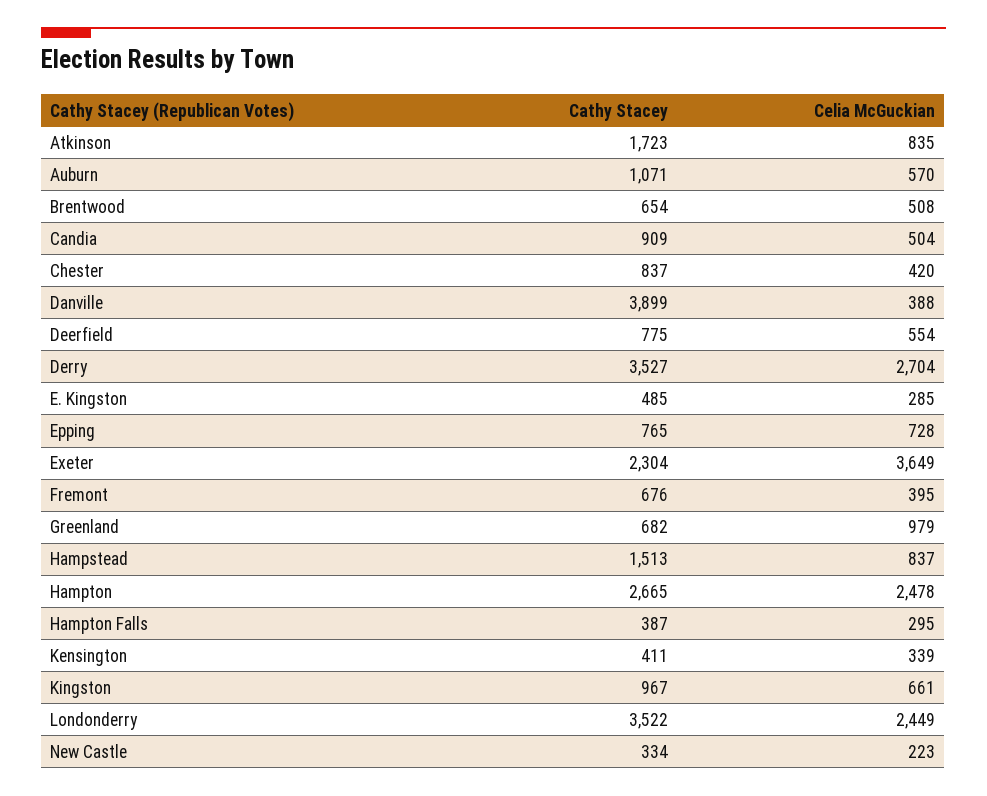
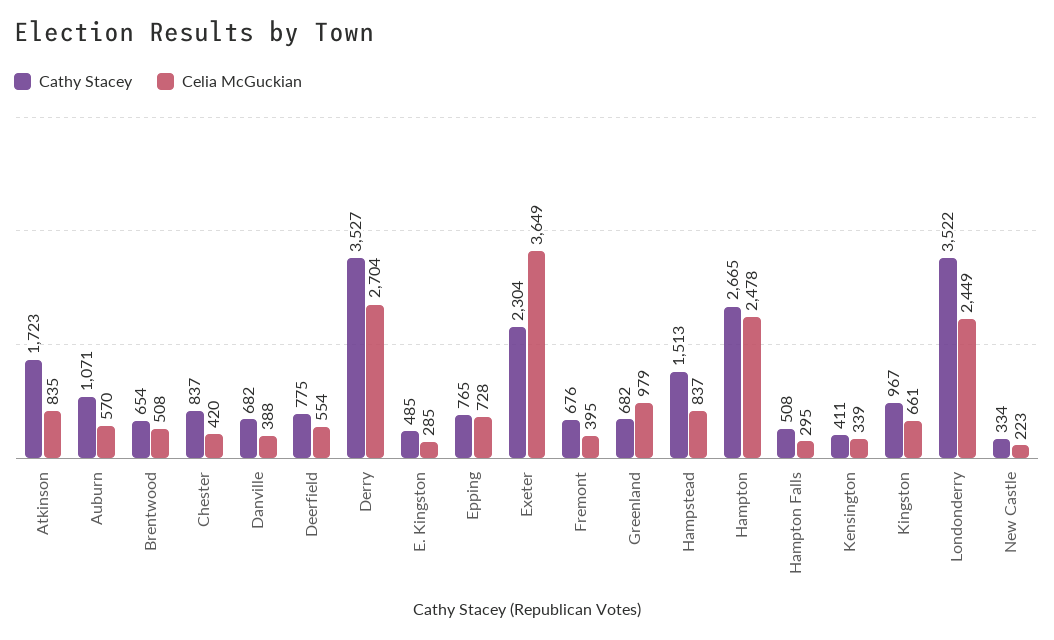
  {
    "Cathy Stacey": {
      "Atkinson": 1723,
      "Auburn": 1071,
      "Brentwood": 654,
-     "Candia": 909,
      "Chester": 837,
-     "Danville": 3899,
+     "Danville": 682,
      "Deerfield": 775,
      "Derry": 3527,
      "E. Kingston": 485,
      "Epping": 765,
      "Exeter": 2304,
      "Fremont": 676,
      "Greenland": 682,
      "Hampstead": 1513,
      "Hampton": 2665,
-     "Hampton Falls": 387,
+     "Hampton Falls": 508,
      "Kensington": 411,
      "Kingston": 967,
      "Londonderry": 3522,
      "New Castle": 334
    },
    "Celia McGuckian": {
      "Atkinson": 835,
      "Auburn": 570,
      "Brentwood": 508,
-     "Candia": 504,
      "Chester": 420,
      "Danville": 388,
      "Deerfield": 554,
      "Derry": 2704,
      "E. Kingston": 285,
      "Epping": 728,
      "Exeter": 3649,
      "Fremont": 395,
      "Greenland": 979,
      "Hampstead": 837,
      "Hampton": 2478,
      "Hampton Falls": 295,
      "Kensington": 339,
      "Kingston": 661,
      "Londonderry": 2449,
      "New Castle": 223
    }
  }

